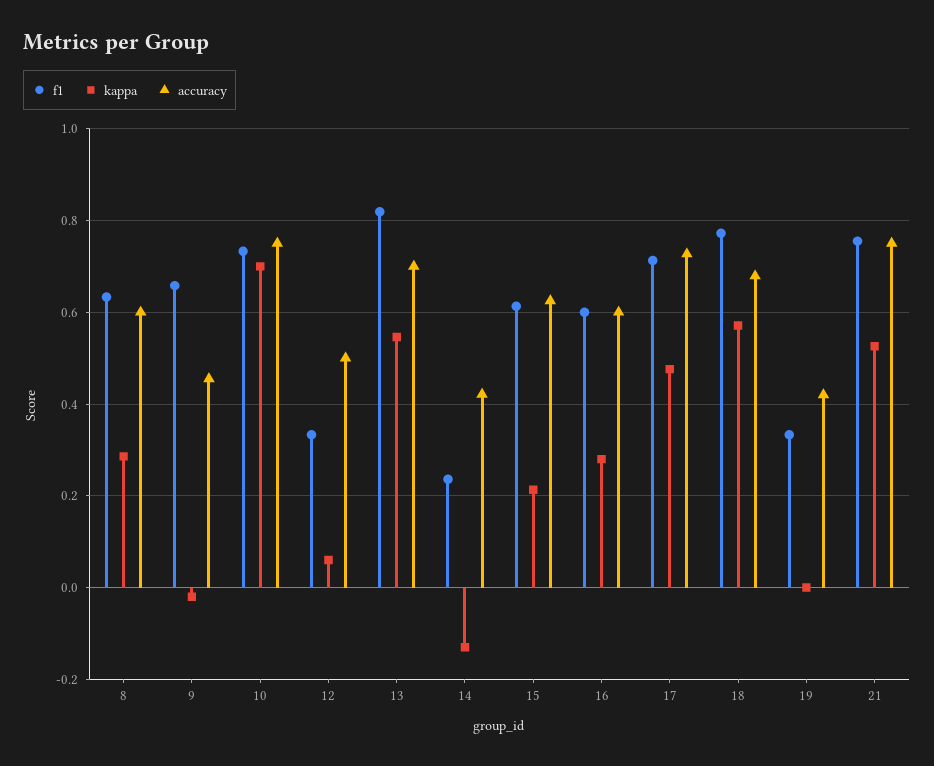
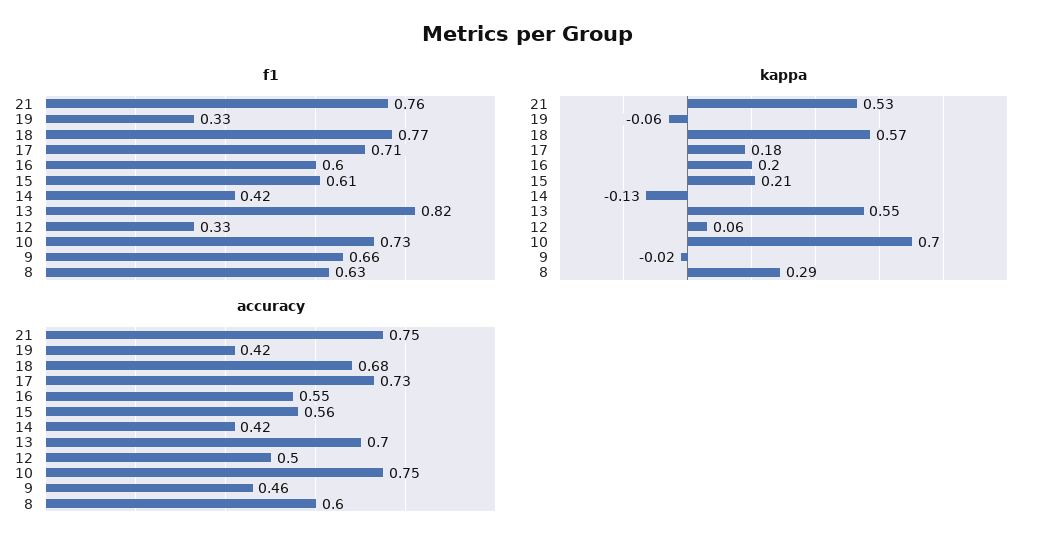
  {
    "f1": {
      "8": 0.63,
      "9": 0.66,
      "10": 0.73,
      "12": 0.33,
      "13": 0.82,
-     "14": 0.24,
+     "14": 0.42,
      "15": 0.61,
      "16": 0.6,
      "17": 0.71,
      "18": 0.77,
      "19": 0.33,
      "21": 0.76
    },
    "kappa": {
      "8": 0.29,
      "9": -0.02,
      "10": 0.7,
      "12": 0.06,
      "13": 0.55,
      "14": -0.13,
      "15": 0.21,
-     "16": 0.28,
+     "16": 0.2,
-     "17": 0.48,
+     "17": 0.18,
      "18": 0.57,
-     "19": 0,
+     "19": -0.06,
      "21": 0.53
    },
    "accuracy": {
      "8": 0.6,
      "9": 0.46,
      "10": 0.75,
      "12": 0.5,
      "13": 0.7,
      "14": 0.42,
-     "15": 0.62,
+     "15": 0.56,
-     "16": 0.6,
+     "16": 0.55,
      "17": 0.73,
      "18": 0.68,
      "19": 0.42,
      "21": 0.75
    }
  }

